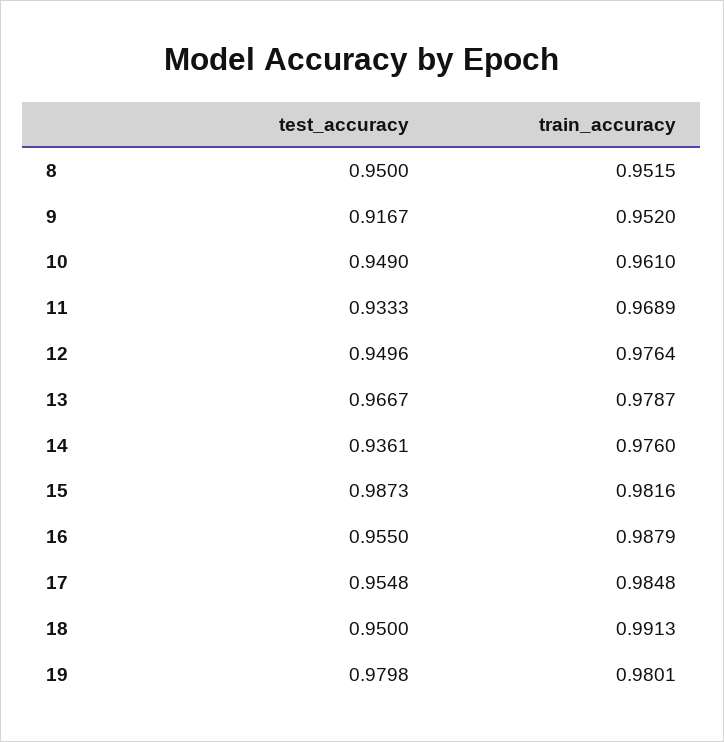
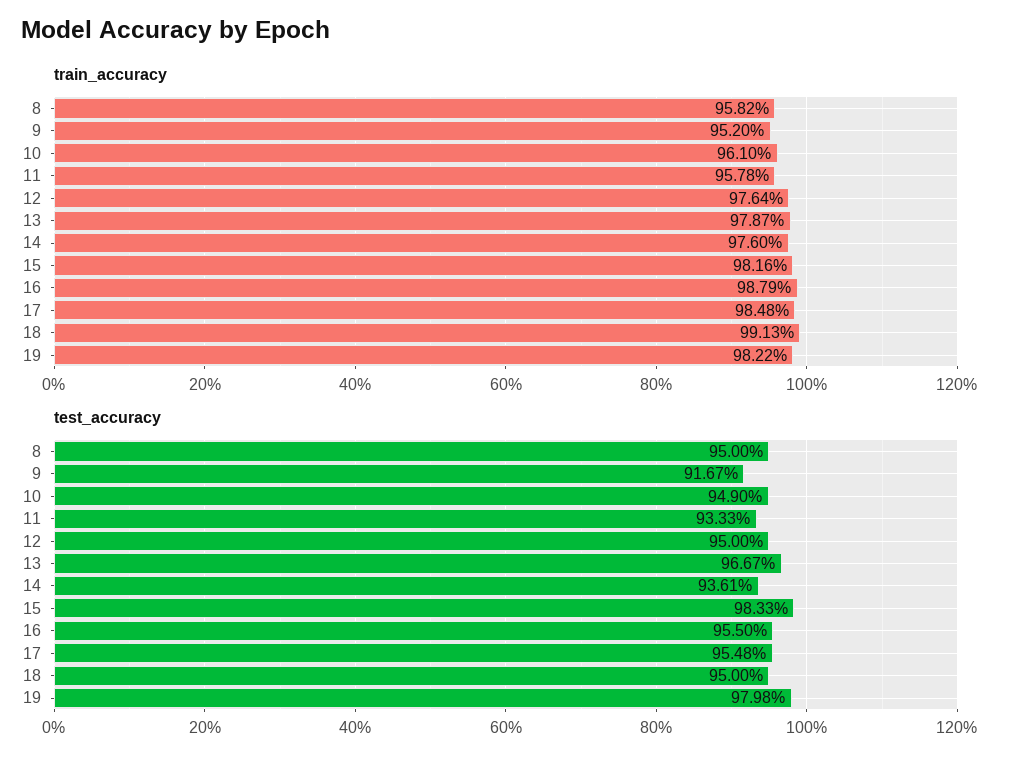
  {
    "test_accuracy": {
      "8": 0.95,
      "9": 0.9167,
      "10": 0.949,
      "11": 0.9333,
-     "12": 0.9496,
+     "12": 0.95,
      "13": 0.9667,
      "14": 0.9361,
-     "15": 0.9873,
+     "15": 0.9833,
      "16": 0.955,
      "17": 0.9548,
      "18": 0.95,
      "19": 0.9798
    },
    "train_accuracy": {
-     "8": 0.9515,
+     "8": 0.9582,
      "9": 0.952,
      "10": 0.961,
-     "11": 0.9689,
+     "11": 0.9578,
      "12": 0.9764,
      "13": 0.9787,
      "14": 0.976,
      "15": 0.9816,
      "16": 0.9879,
      "17": 0.9848,
      "18": 0.9913,
-     "19": 0.9801
+     "19": 0.9822
    }
  }

